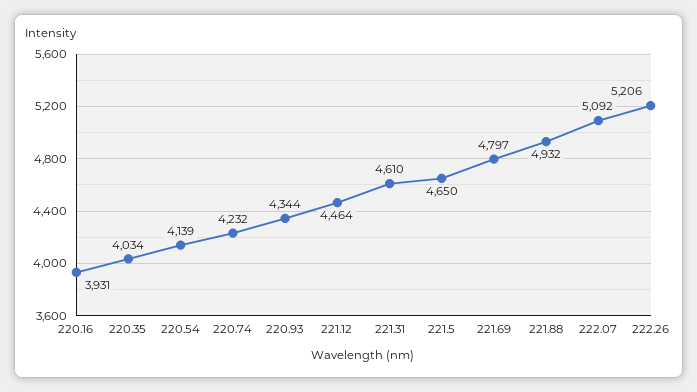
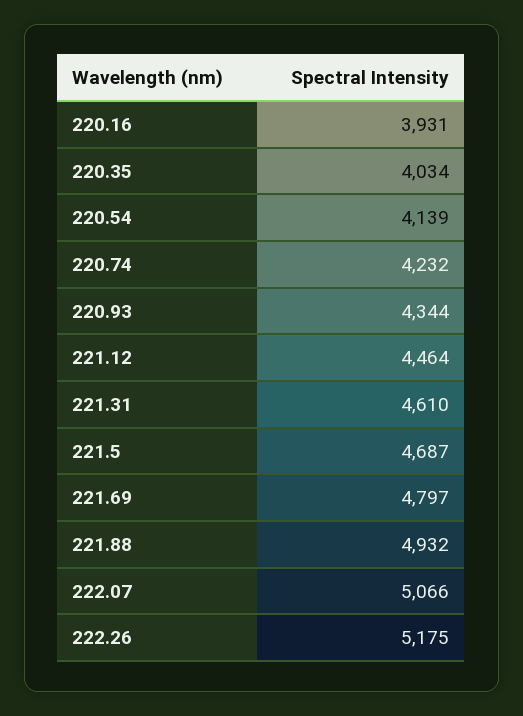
  {
    "220.16": 3931,
    "220.35": 4034,
    "220.54": 4139,
    "220.74": 4232,
    "220.93": 4344,
    "221.12": 4464,
    "221.31": 4610,
-   "221.5": 4650,
+   "221.5": 4687,
    "221.69": 4797,
    "221.88": 4932,
-   "222.07": 5092,
+   "222.07": 5066,
-   "222.26": 5206
+   "222.26": 5175
  }

